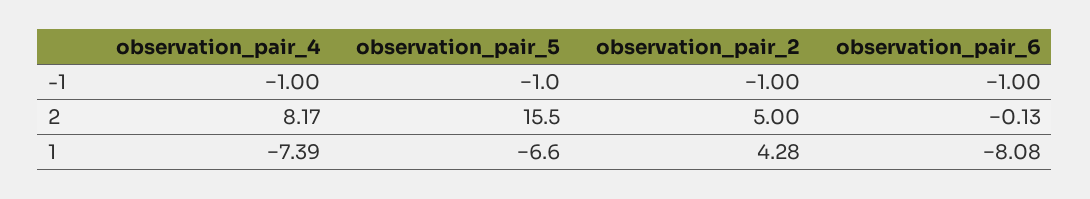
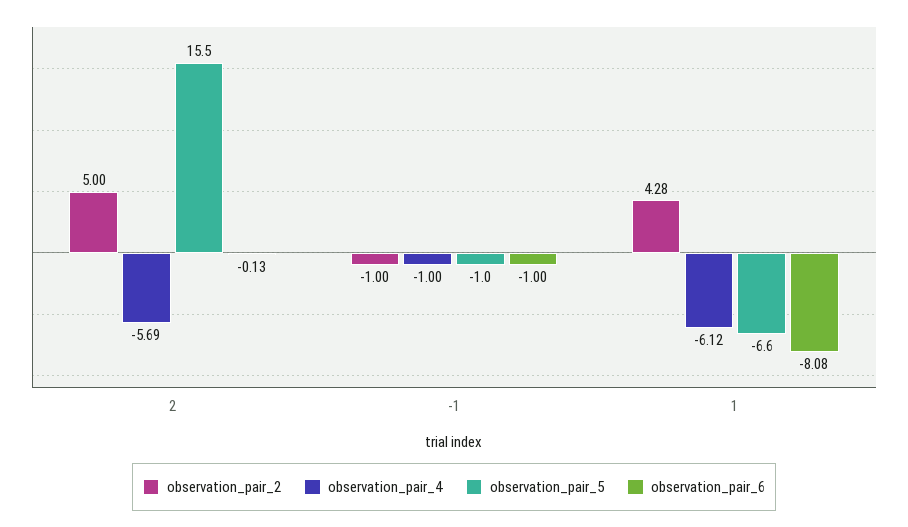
  {
    "observation_pair_4": {
      "-1": -1,
-     "2": 8.17,
+     "2": -5.69,
-     "1": -7.39
+     "1": -6.12
    },
    "observation_pair_5": {
      "-1": -1,
      "2": 15.5,
      "1": -6.6
    },
    "observation_pair_2": {
      "-1": -1,
      "2": 5,
      "1": 4.28
    },
    "observation_pair_6": {
      "-1": -1,
      "2": -0.13,
      "1": -8.08
    }
  }

